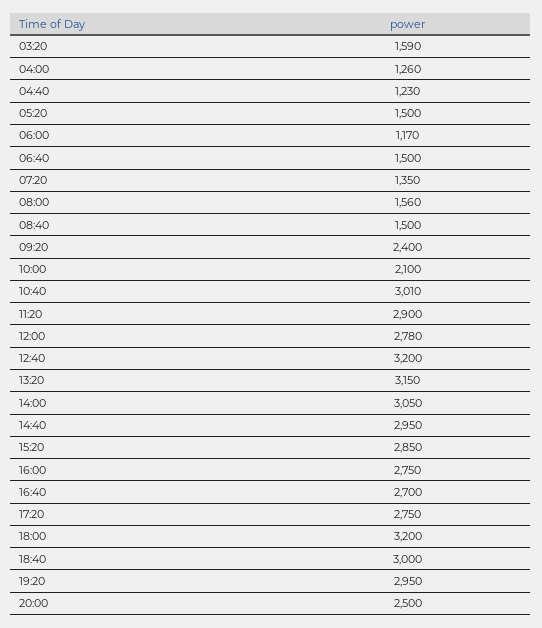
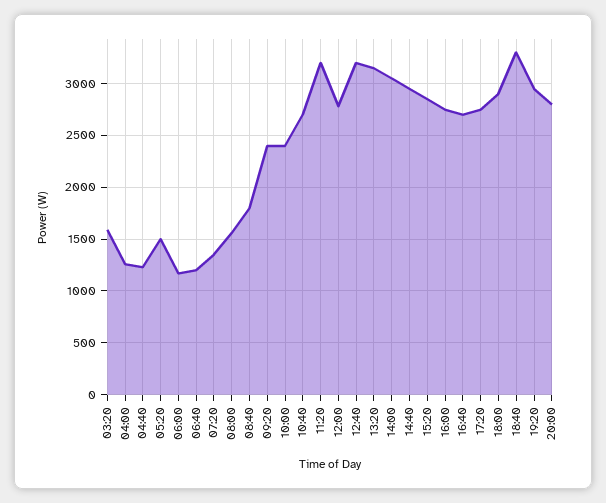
  {
    "03:20": 1590,
    "04:00": 1260,
    "04:40": 1230,
    "05:20": 1500,
    "06:00": 1170,
-   "06:40": 1500,
+   "06:40": 1200,
    "07:20": 1350,
    "08:00": 1560,
-   "08:40": 1500,
+   "08:40": 1800,
    "09:20": 2400,
-   "10:00": 2100,
+   "10:00": 2400,
-   "10:40": 3010,
+   "10:40": 2700,
-   "11:20": 2900,
+   "11:20": 3200,
    "12:00": 2780,
    "12:40": 3200,
    "13:20": 3150,
    "14:00": 3050,
    "14:40": 2950,
    "15:20": 2850,
    "16:00": 2750,
    "16:40": 2700,
    "17:20": 2750,
-   "18:00": 3200,
+   "18:00": 2900,
-   "18:40": 3000,
+   "18:40": 3300,
    "19:20": 2950,
-   "20:00": 2500
+   "20:00": 2800
  }

